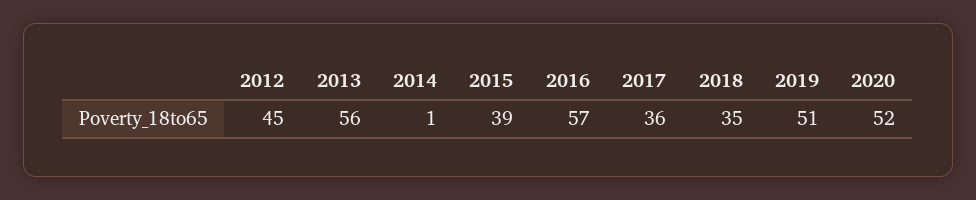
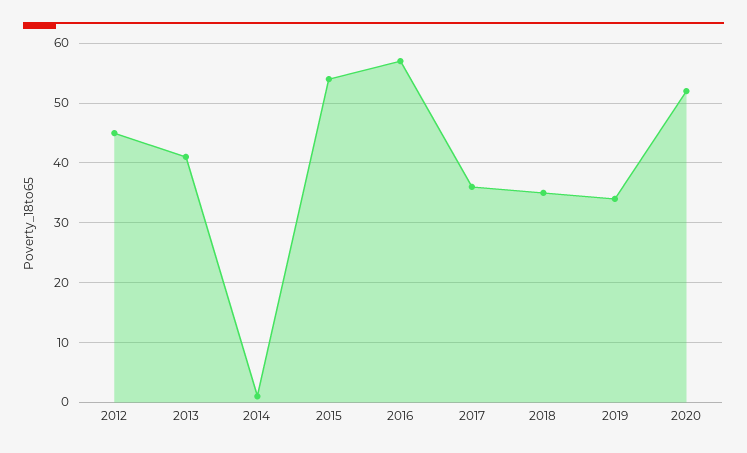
  {
    "2012": 45,
-   "2013": 56,
+   "2013": 40,
    "2014": 1,
-   "2015": 39,
+   "2015": 55,
    "2016": 57,
    "2017": 36,
    "2018": 35,
-   "2019": 51,
+   "2019": 35,
    "2020": 52
  }

